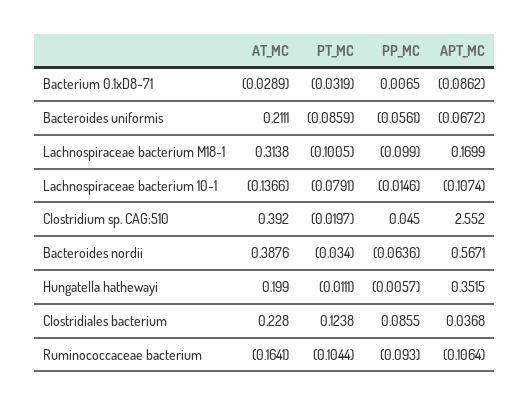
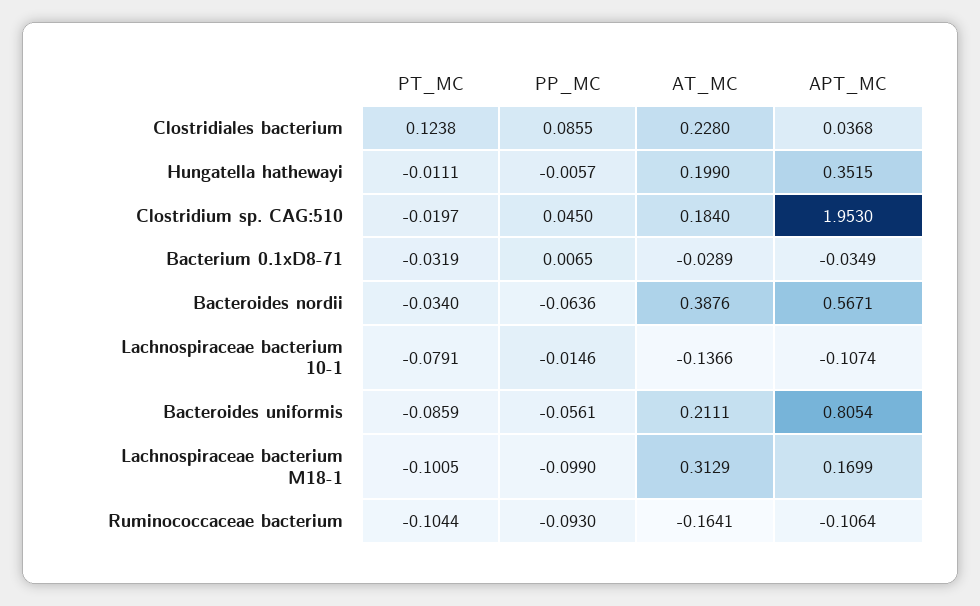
  {
    "AT_MC": {
      "Bacterium 0.1xD8-71": -0.0289,
      "Bacteroides uniformis": 0.2111,
-     "Lachnospiraceae bacterium M18-1": 0.3138,
+     "Lachnospiraceae bacterium M18-1": 0.3129,
      "Lachnospiraceae bacterium 10-1": -0.1366,
-     "Clostridium sp. CAG:510": 0.392,
+     "Clostridium sp. CAG:510": 0.184,
      "Bacteroides nordii": 0.3876,
      "Hungatella hathewayi": 0.199,
      "Clostridiales bacterium": 0.228,
      "Ruminococcaceae bacterium": -0.1641
    },
    "PT_MC": {
      "Bacterium 0.1xD8-71": -0.0319,
      "Bacteroides uniformis": -0.0859,
      "Lachnospiraceae bacterium M18-1": -0.1005,
      "Lachnospiraceae bacterium 10-1": -0.0791,
      "Clostridium sp. CAG:510": -0.0197,
      "Bacteroides nordii": -0.034,
      "Hungatella hathewayi": -0.0111,
      "Clostridiales bacterium": 0.1238,
      "Ruminococcaceae bacterium": -0.1044
    },
    "PP_MC": {
      "Bacterium 0.1xD8-71": 0.0065,
      "Bacteroides uniformis": -0.0561,
      "Lachnospiraceae bacterium M18-1": -0.099,
      "Lachnospiraceae bacterium 10-1": -0.0146,
      "Clostridium sp. CAG:510": 0.045,
      "Bacteroides nordii": -0.0636,
      "Hungatella hathewayi": -0.0057,
      "Clostridiales bacterium": 0.0855,
      "Ruminococcaceae bacterium": -0.093
    },
    "APT_MC": {
-     "Bacterium 0.1xD8-71": -0.0862,
+     "Bacterium 0.1xD8-71": -0.0349,
-     "Bacteroides uniformis": -0.0672,
+     "Bacteroides uniformis": 0.8054,
      "Lachnospiraceae bacterium M18-1": 0.1699,
      "Lachnospiraceae bacterium 10-1": -0.1074,
-     "Clostridium sp. CAG:510": 2.552,
+     "Clostridium sp. CAG:510": 1.953,
      "Bacteroides nordii": 0.5671,
      "Hungatella hathewayi": 0.3515,
      "Clostridiales bacterium": 0.0368,
      "Ruminococcaceae bacterium": -0.1064
    }
  }

